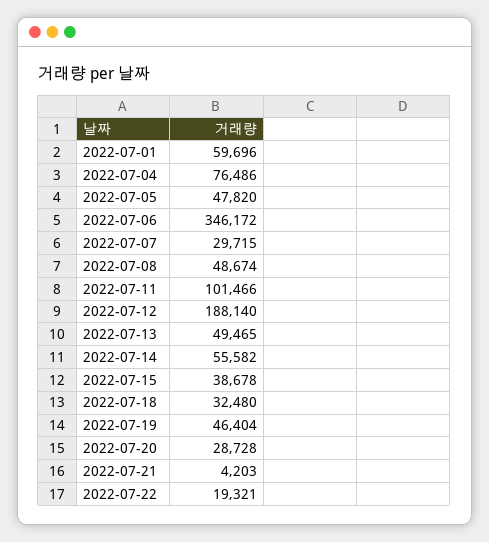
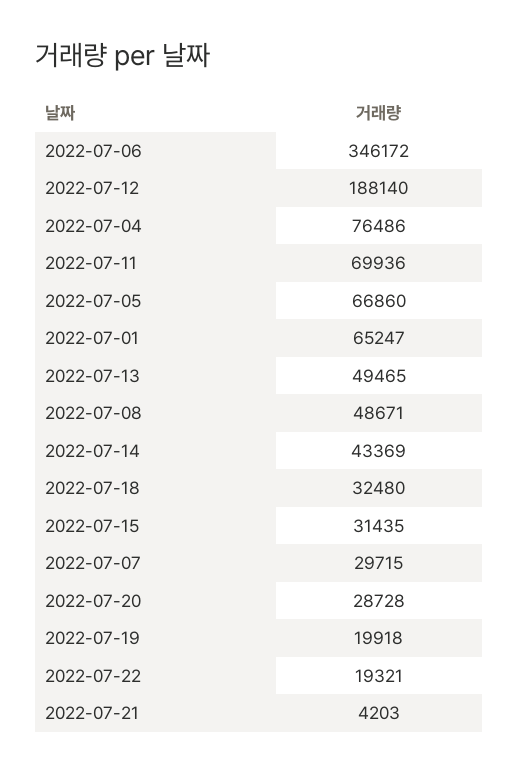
  {
-   "2022-07-01": 59696,
+   "2022-07-01": 65247,
    "2022-07-04": 76486,
-   "2022-07-05": 47820,
+   "2022-07-05": 66860,
    "2022-07-06": 346172,
    "2022-07-07": 29715,
-   "2022-07-08": 48674,
+   "2022-07-08": 48671,
-   "2022-07-11": 101466,
+   "2022-07-11": 69936,
    "2022-07-12": 188140,
    "2022-07-13": 49465,
-   "2022-07-14": 55582,
+   "2022-07-14": 43369,
-   "2022-07-15": 38678,
+   "2022-07-15": 31435,
    "2022-07-18": 32480,
-   "2022-07-19": 46404,
+   "2022-07-19": 19918,
    "2022-07-20": 28728,
    "2022-07-21": 4203,
    "2022-07-22": 19321
  }

